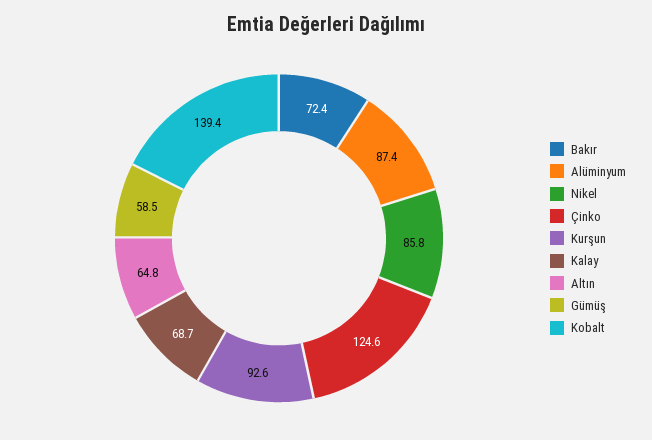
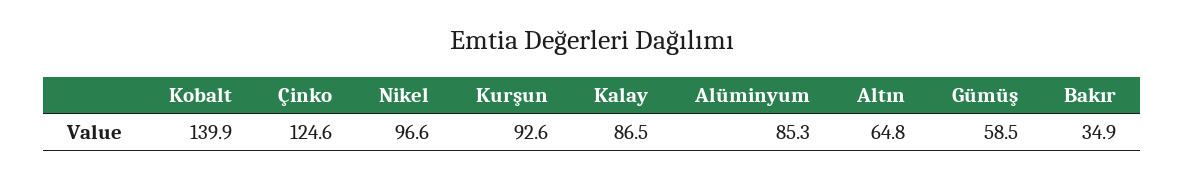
  {
-   "Bakır": 72.4,
+   "Bakır": 34.9,
-   "Alüminyum": 87.4,
+   "Alüminyum": 85.3,
-   "Nikel": 85.8,
+   "Nikel": 96.6,
    "Çinko": 124.6,
    "Kurşun": 92.6,
-   "Kalay": 68.7,
+   "Kalay": 86.5,
    "Altın": 64.8,
    "Gümüş": 58.5,
-   "Kobalt": 139.4
+   "Kobalt": 139.9
  }

